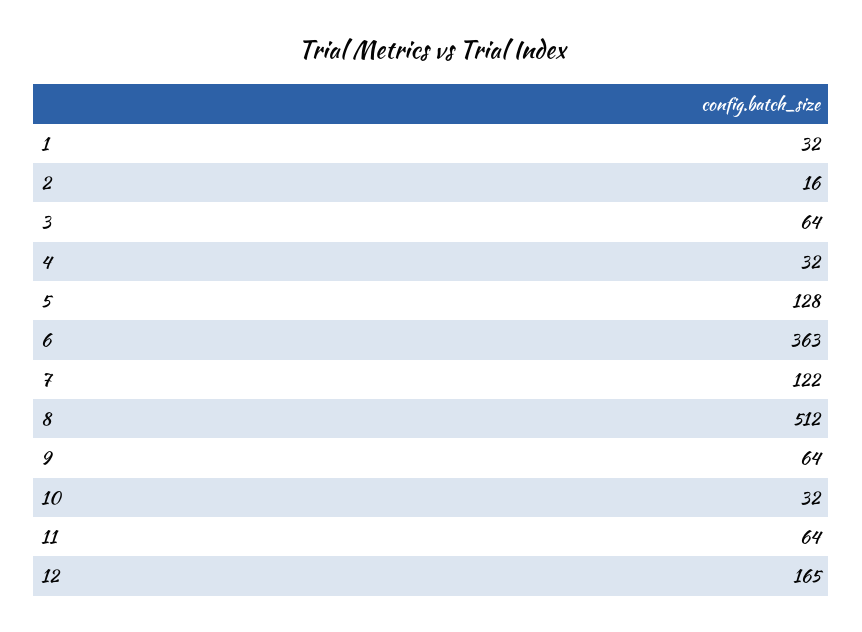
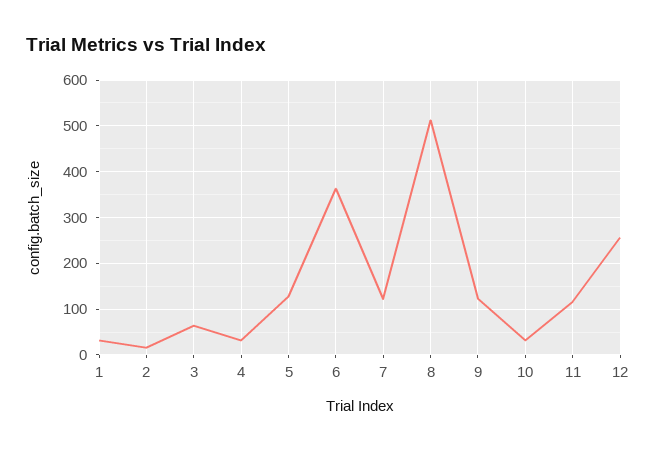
  {
    "1": 32,
    "2": 16,
    "3": 64,
    "4": 32,
    "5": 128,
    "6": 363,
    "7": 122,
    "8": 512,
-   "9": 64,
+   "9": 120,
    "10": 32,
-   "11": 64,
+   "11": 120,
-   "12": 165
+   "12": 260
  }

